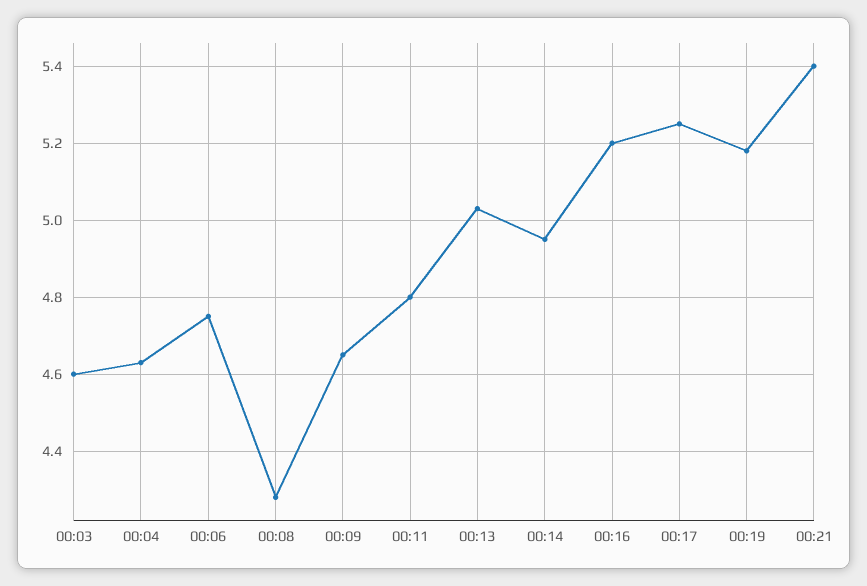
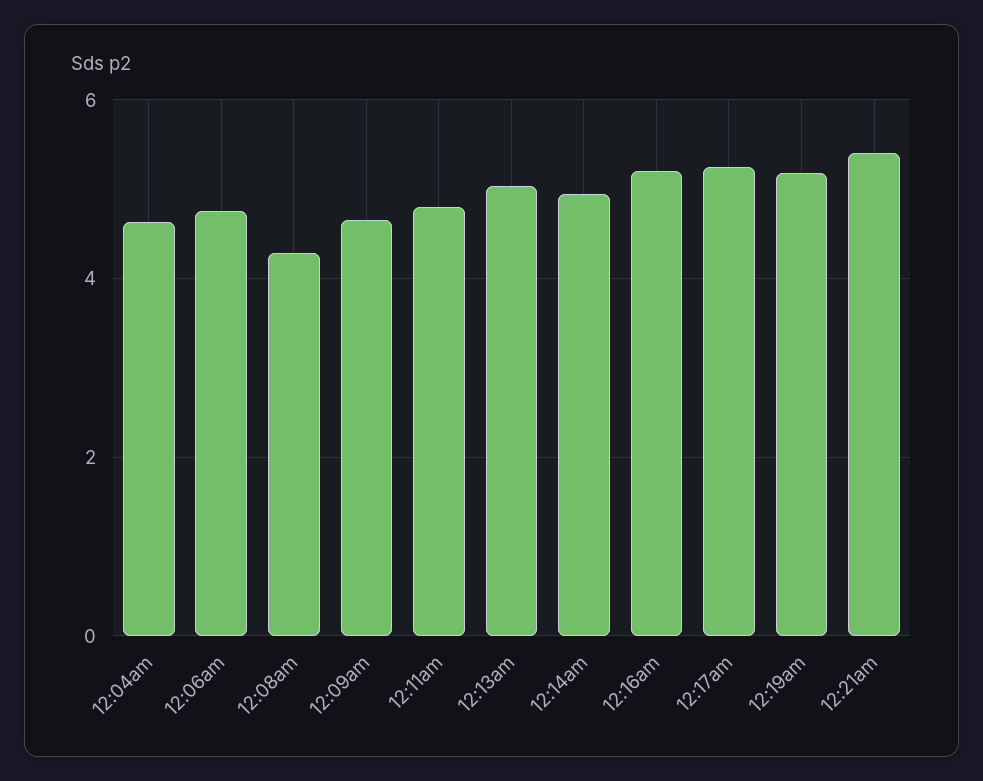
  {
-   "00:03": 4.6,
    "00:04": 4.65,
    "00:06": 4.75,
    "00:08": 4.3,
    "00:09": 4.65,
    "00:11": 4.8,
    "00:13": 5.05,
    "00:14": 4.95,
    "00:16": 5.2,
    "00:17": 5.25,
    "00:19": 5.2,
    "00:21": 5.4
  }

